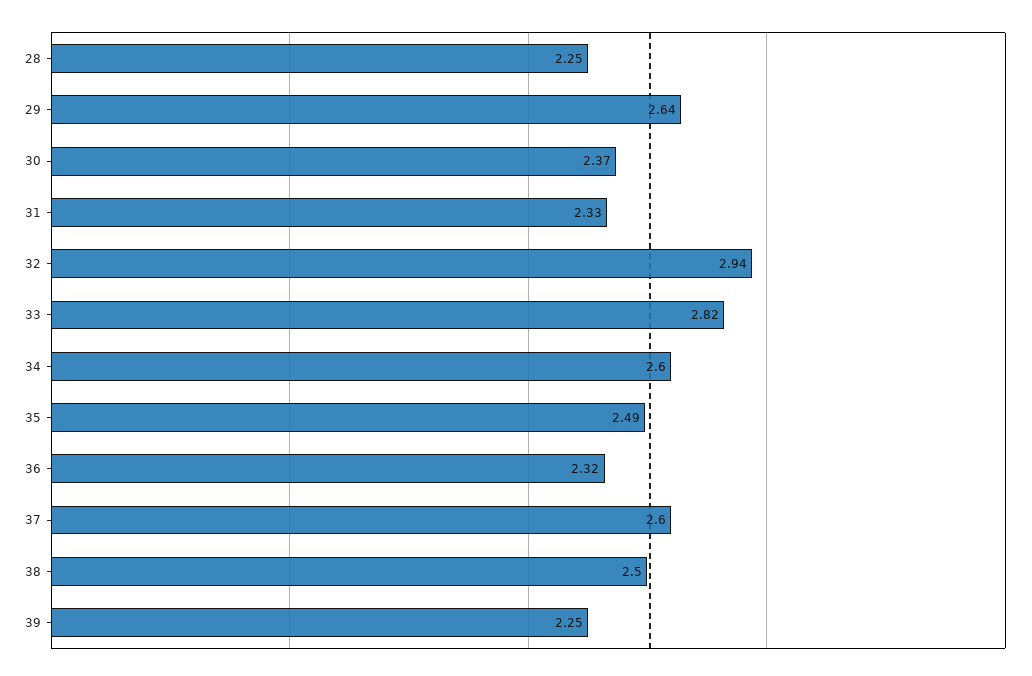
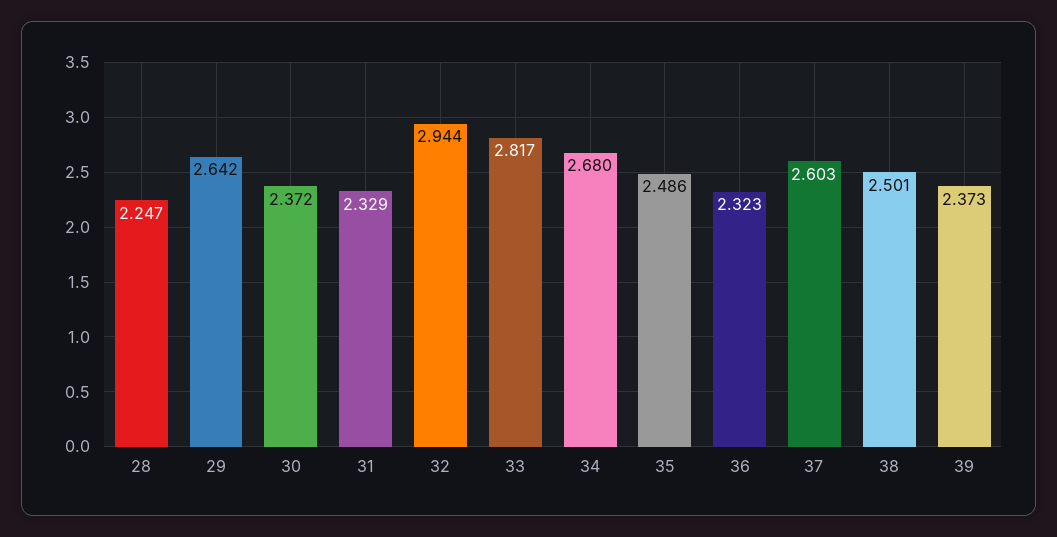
  {
    "28": 2.247,
    "29": 2.642,
    "30": 2.372,
    "31": 2.329,
    "32": 2.944,
    "33": 2.817,
-   "34": 2.6,
+   "34": 2.68,
    "35": 2.486,
    "36": 2.323,
    "37": 2.603,
    "38": 2.501,
-   "39": 2.25
+   "39": 2.373
  }

